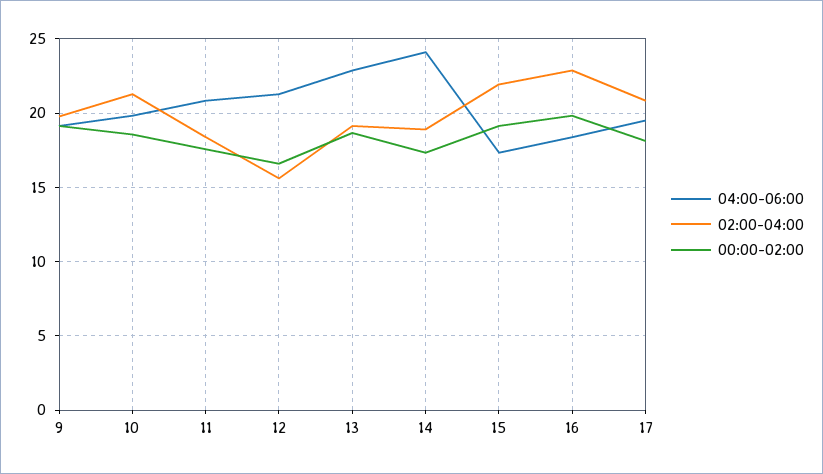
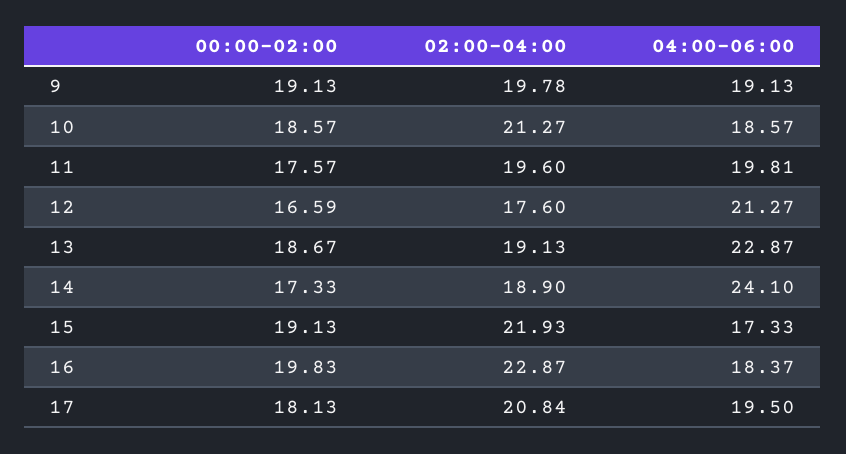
  {
    "04:00-06:00": {
      "9": 19.13,
-     "10": 20,
+     "10": 18.57,
-     "11": 21,
+     "11": 19.81,
      "12": 21.27,
      "13": 22.87,
      "14": 24.1,
      "15": 17.33,
      "16": 18.37,
      "17": 19.5
    },
    "02:00-04:00": {
      "9": 19.78,
      "10": 21.27,
-     "11": 18.5,
+     "11": 19.6,
-     "12": 15.5,
+     "12": 17.6,
      "13": 19.13,
      "14": 18.9,
      "15": 21.93,
      "16": 22.87,
      "17": 20.84
    },
    "00:00-02:00": {
      "9": 19.13,
      "10": 18.57,
      "11": 17.57,
      "12": 16.59,
      "13": 18.67,
      "14": 17.33,
      "15": 19.13,
      "16": 19.83,
      "17": 18.13
    }
  }

